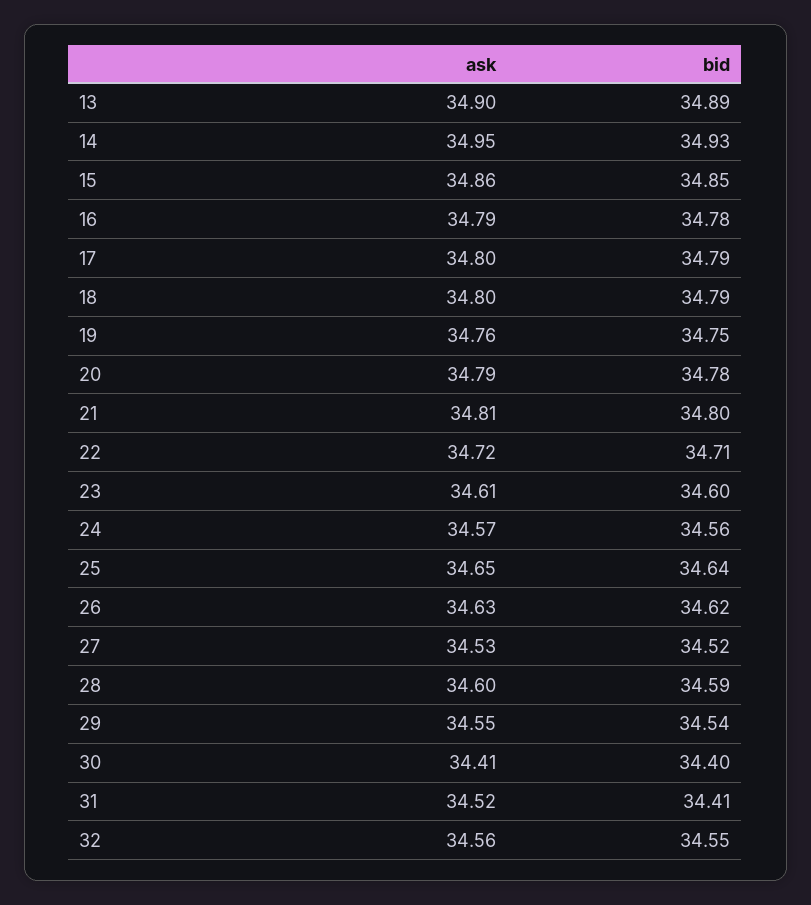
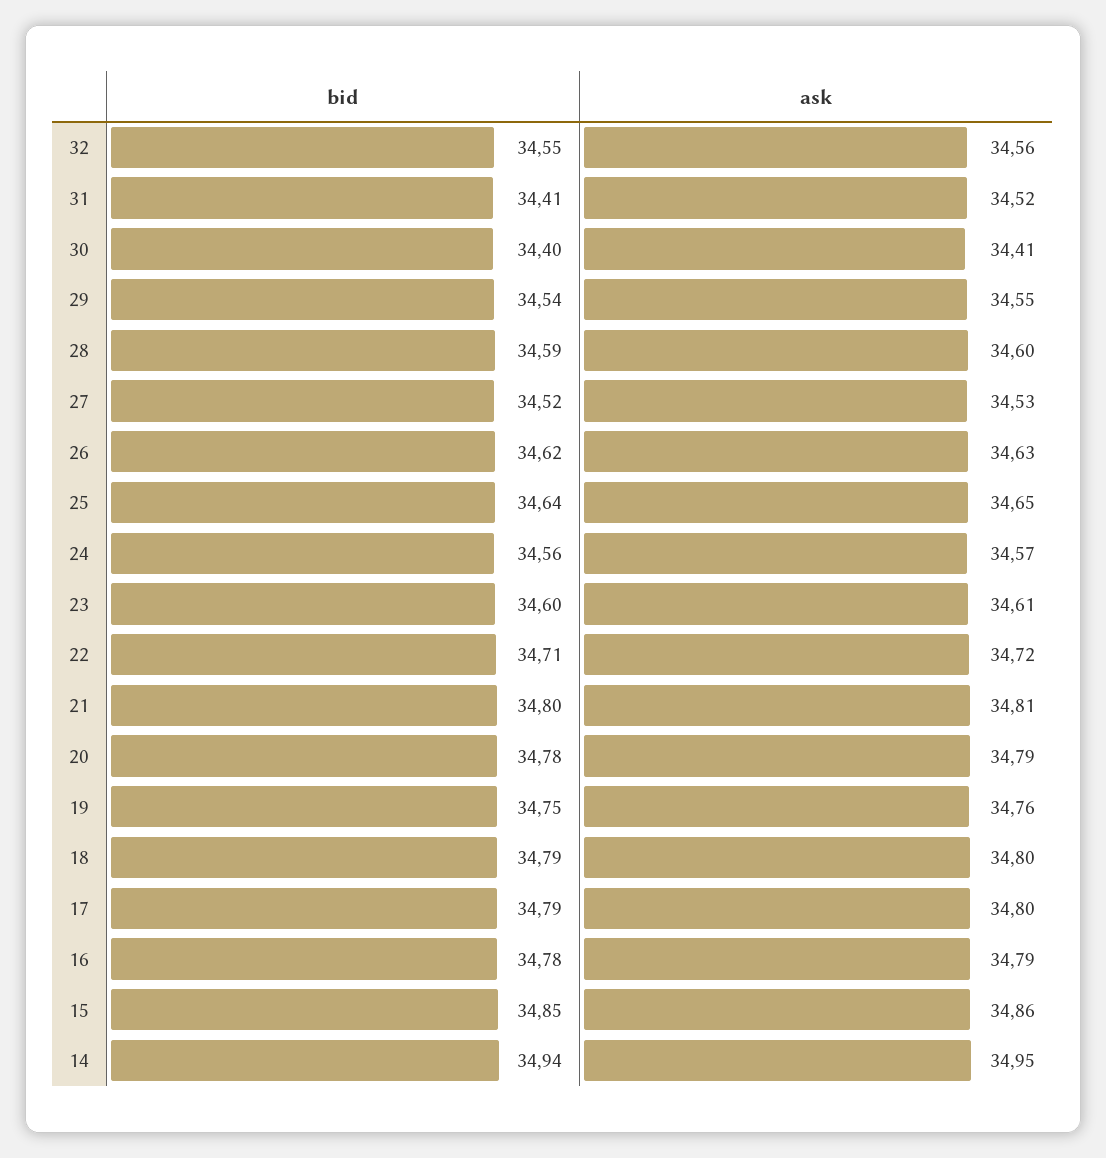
  {
    "ask": {
-     "13": 34.9,
      "14": 34.95,
      "15": 34.86,
      "16": 34.79,
      "17": 34.8,
      "18": 34.8,
      "19": 34.76,
      "20": 34.79,
      "21": 34.81,
      "22": 34.72,
      "23": 34.61,
      "24": 34.57,
      "25": 34.65,
      "26": 34.63,
      "27": 34.53,
      "28": 34.6,
      "29": 34.55,
      "30": 34.41,
      "31": 34.52,
      "32": 34.56
    },
    "bid": {
-     "13": 34.89,
-     "14": 34.93,
+     "14": 34.94,
      "15": 34.85,
      "16": 34.78,
      "17": 34.79,
      "18": 34.79,
      "19": 34.75,
      "20": 34.78,
      "21": 34.8,
      "22": 34.71,
      "23": 34.6,
      "24": 34.56,
      "25": 34.64,
      "26": 34.62,
      "27": 34.52,
      "28": 34.59,
      "29": 34.54,
      "30": 34.4,
      "31": 34.41,
      "32": 34.55
    }
  }

